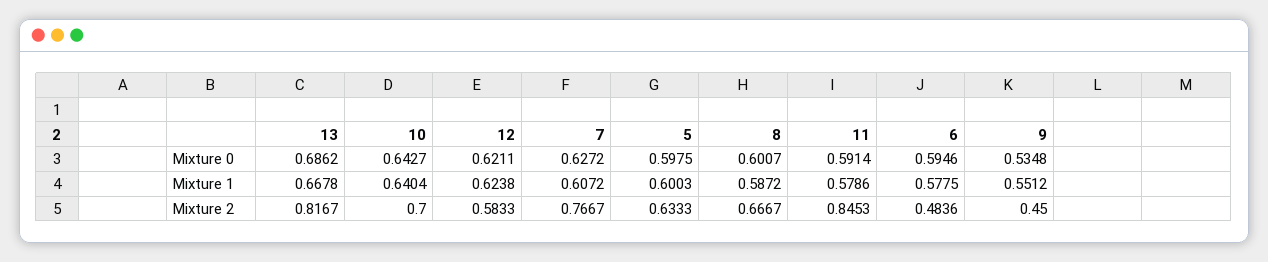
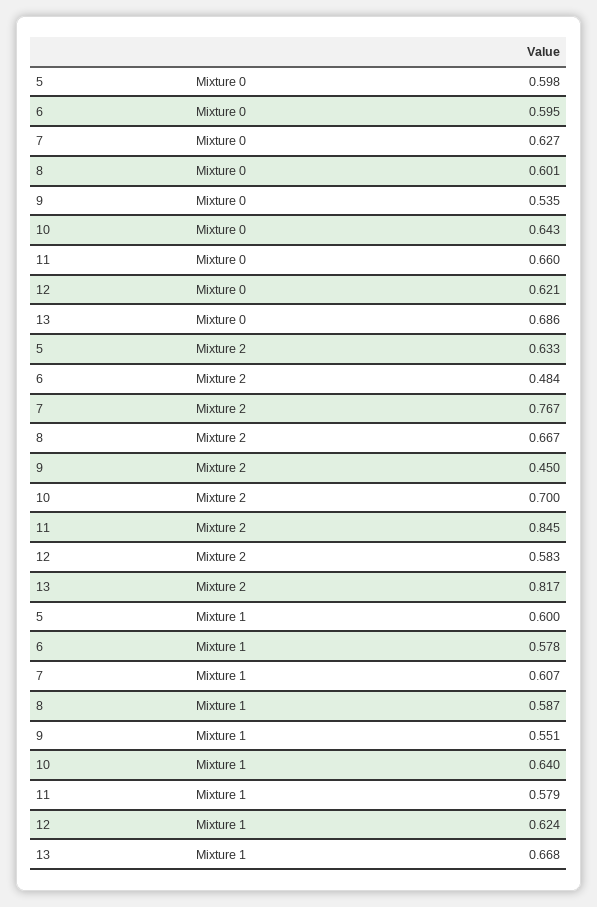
  {
    "13": {
      "Mixture 0": 0.6862,
      "Mixture 1": 0.6678,
      "Mixture 2": 0.8167
    },
    "10": {
      "Mixture 0": 0.6427,
      "Mixture 1": 0.6404,
      "Mixture 2": 0.7
    },
    "12": {
      "Mixture 0": 0.6211,
      "Mixture 1": 0.6238,
      "Mixture 2": 0.5833
    },
    "7": {
      "Mixture 0": 0.6272,
      "Mixture 1": 0.6072,
      "Mixture 2": 0.7667
    },
    "5": {
      "Mixture 0": 0.5975,
      "Mixture 1": 0.6003,
      "Mixture 2": 0.6333
    },
    "8": {
      "Mixture 0": 0.6007,
      "Mixture 1": 0.5872,
      "Mixture 2": 0.6667
    },
    "11": {
-     "Mixture 0": 0.5914,
+     "Mixture 0": 0.66,
      "Mixture 1": 0.5786,
      "Mixture 2": 0.8453
    },
    "6": {
      "Mixture 0": 0.5946,
      "Mixture 1": 0.5775,
      "Mixture 2": 0.4836
    },
    "9": {
      "Mixture 0": 0.5348,
      "Mixture 1": 0.5512,
      "Mixture 2": 0.45
    }
  }

